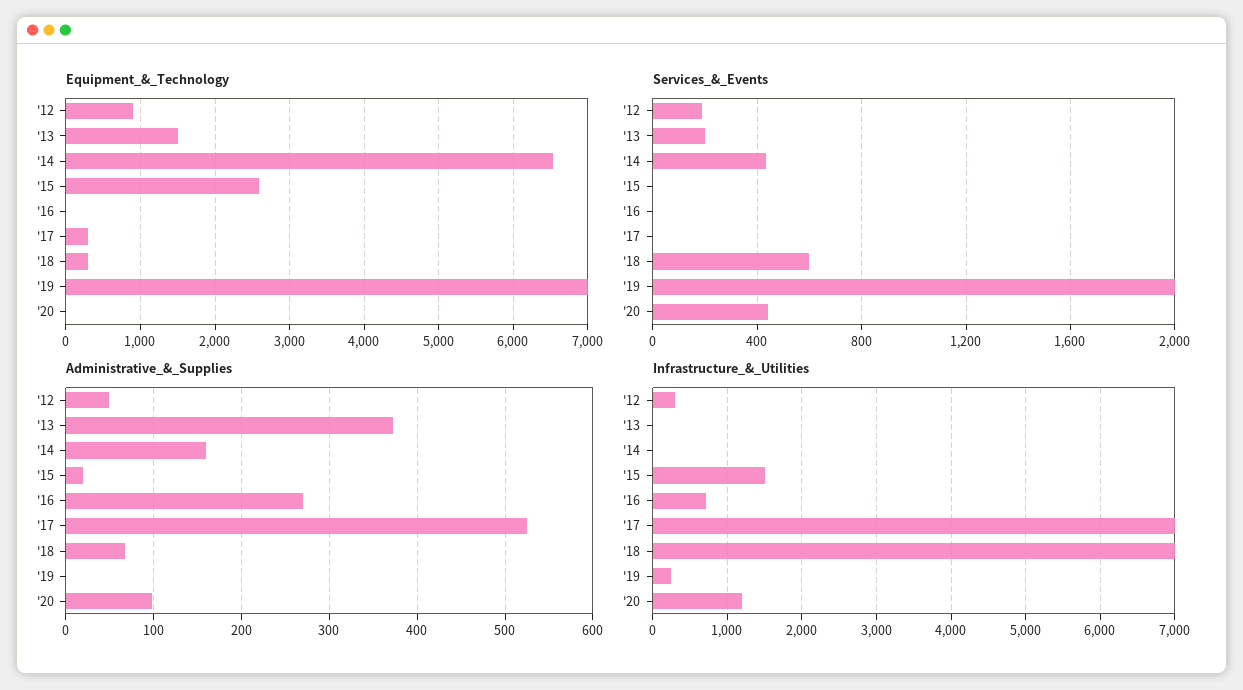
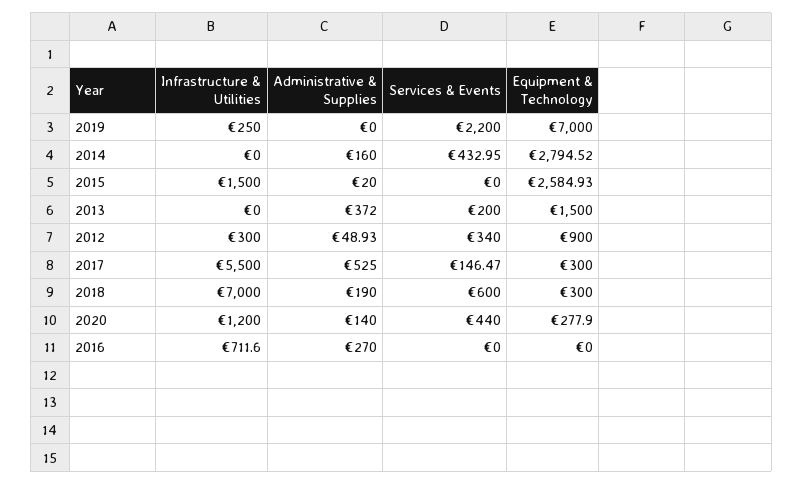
  {
    "Equipment_&_Technology": {
      "'12": 900,
      "'13": 1500,
-     "'14": 6500,
+     "'14": 2794.52,
      "'15": 2584.93,
      "'16": 0,
      "'17": 300,
      "'18": 300,
      "'19": 7000,
-     "'20": 0
+     "'20": 277.9
    },
    "Services_&_Events": {
-     "'12": 200,
+     "'12": 340,
      "'13": 200,
      "'14": 432.95,
      "'15": 0,
      "'16": 0,
-     "'17": 0,
+     "'17": 146.47,
      "'18": 600,
-     "'19": 2000,
+     "'19": 2200,
      "'20": 440
    },
    "Administrative_&_Supplies": {
      "'12": 48.93,
      "'13": 372,
      "'14": 160,
      "'15": 20,
      "'16": 270,
      "'17": 525,
-     "'18": 70,
+     "'18": 190,
      "'19": 0,
-     "'20": 100
+     "'20": 140
    },
    "Infrastructure_&_Utilities": {
      "'12": 300,
      "'13": 0,
      "'14": 0,
      "'15": 1500,
      "'16": 711.6,
-     "'17": 7000,
+     "'17": 5500,
      "'18": 7000,
      "'19": 250,
      "'20": 1200
    }
  }

